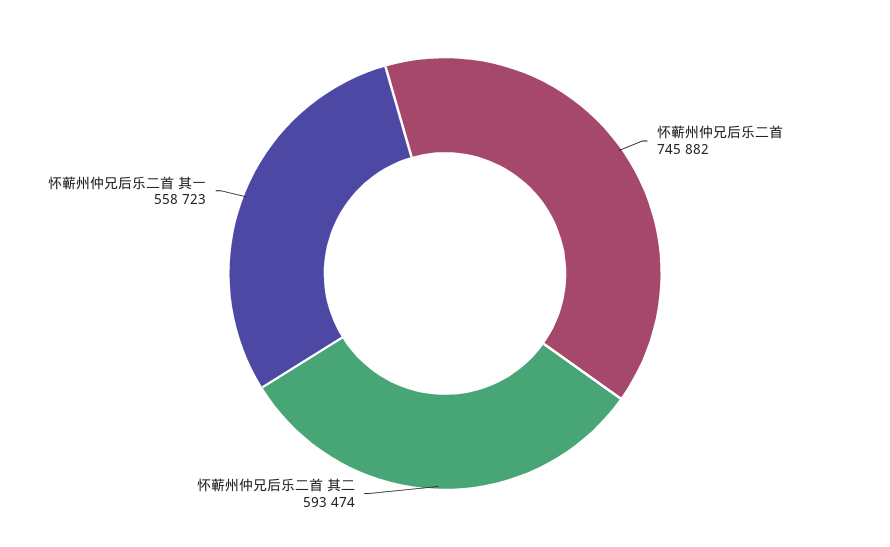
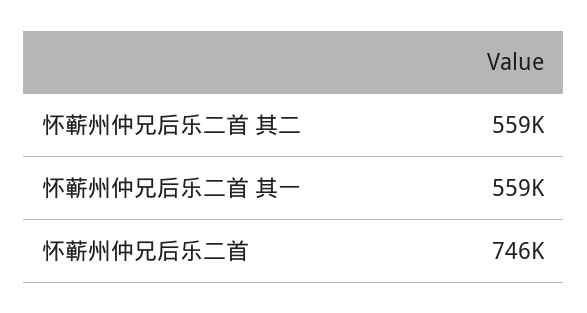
  {
    "怀蕲州仲兄后乐二首": 745882,
-   "怀蕲州仲兄后乐二首 其二": 593474,
+   "怀蕲州仲兄后乐二首 其二": 559000,
    "怀蕲州仲兄后乐二首 其一": 558723
  }

